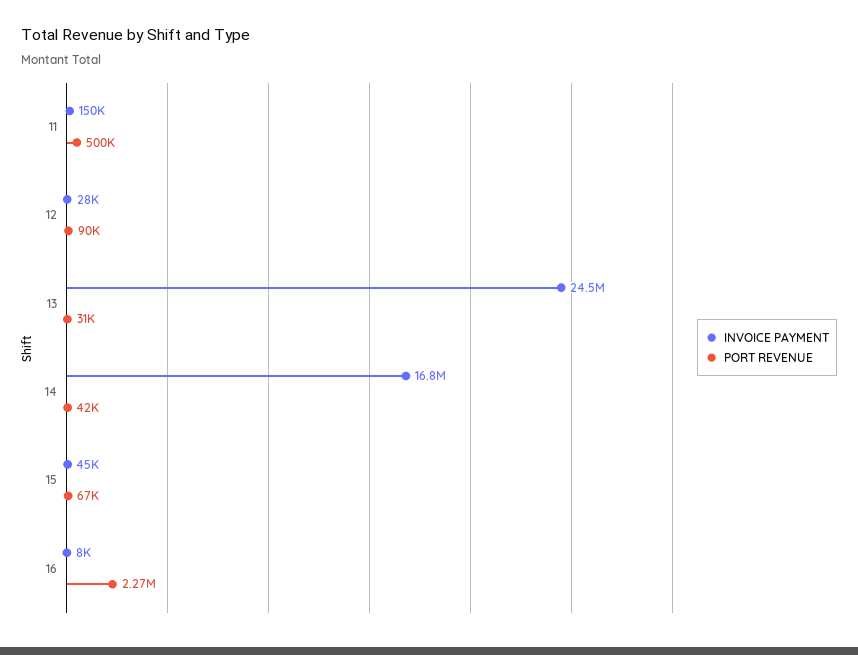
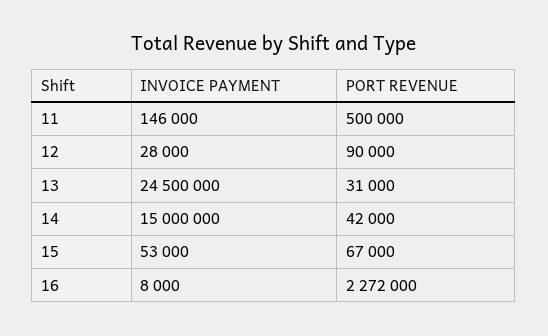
  {
    "INVOICE PAYMENT": {
-     "11": 150000,
+     "11": 146000,
      "12": 28000,
      "13": 24500000,
-     "14": 16800000,
+     "14": 15000000,
-     "15": 45000,
+     "15": 53000,
      "16": 8000
    },
    "PORT REVENUE": {
      "11": 500000,
      "12": 90000,
      "13": 31000,
      "14": 42000,
      "15": 67000,
      "16": 2272000
    }
  }

